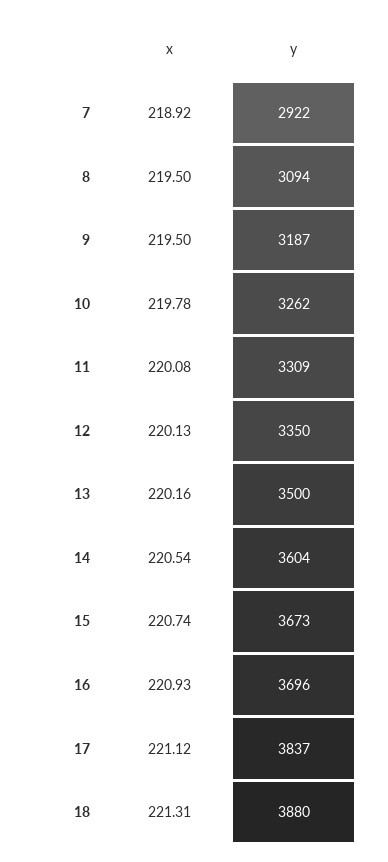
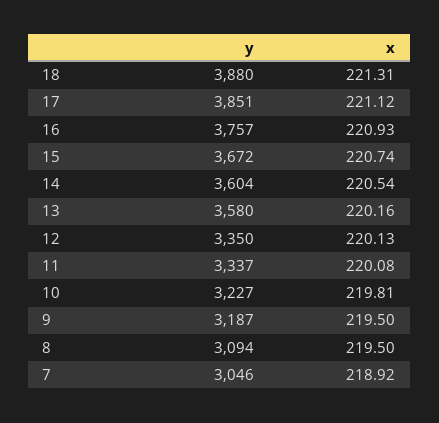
  {
    "x": {
      "7": 218.92,
      "8": 219.5,
      "9": 219.5,
-     "10": 219.78,
+     "10": 219.81,
      "11": 220.08,
      "12": 220.13,
      "13": 220.16,
      "14": 220.54,
      "15": 220.74,
      "16": 220.93,
      "17": 221.12,
      "18": 221.31
    },
    "y": {
-     "7": 2922,
+     "7": 3046,
      "8": 3094,
      "9": 3187,
-     "10": 3262,
+     "10": 3227,
-     "11": 3309,
+     "11": 3337,
      "12": 3350,
-     "13": 3500,
+     "13": 3580,
      "14": 3604,
-     "15": 3673,
+     "15": 3672,
-     "16": 3696,
+     "16": 3757,
-     "17": 3837,
+     "17": 3851,
      "18": 3880
    }
  }

